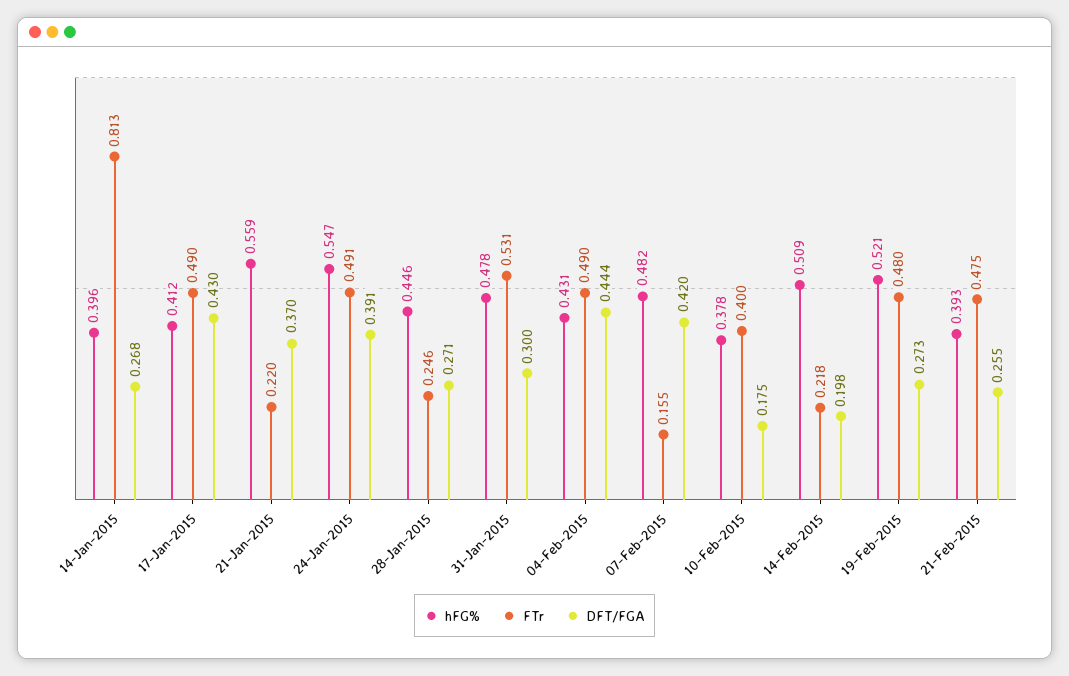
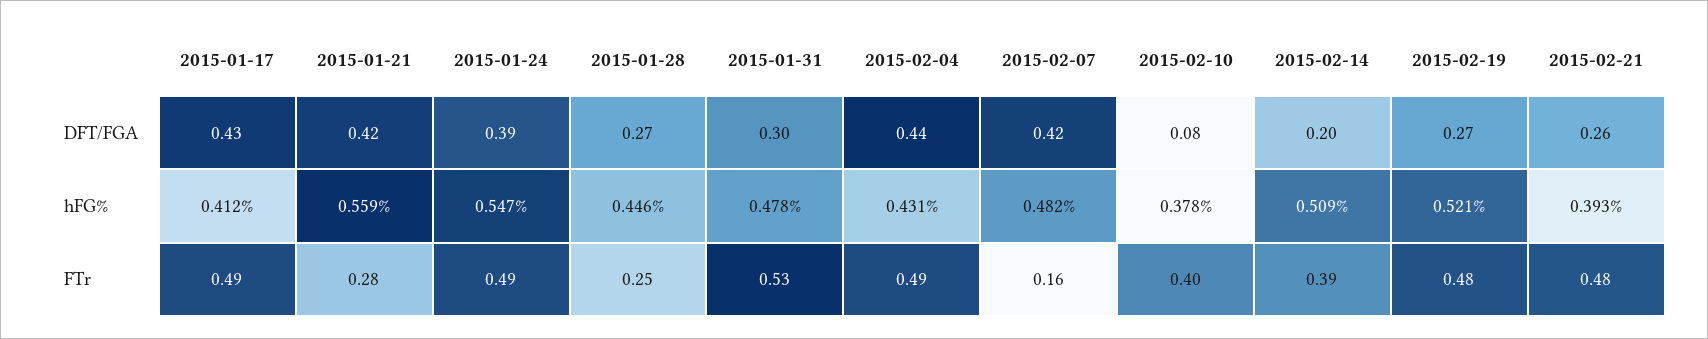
  {
    "hFG%": {
-     "14-Jan-2015": 0.396,
      "17-Jan-2015": 0.412,
      "21-Jan-2015": 0.559,
      "24-Jan-2015": 0.547,
      "28-Jan-2015": 0.446,
      "31-Jan-2015": 0.478,
      "04-Feb-2015": 0.431,
      "07-Feb-2015": 0.482,
      "10-Feb-2015": 0.378,
      "14-Feb-2015": 0.509,
      "19-Feb-2015": 0.521,
      "21-Feb-2015": 0.393
    },
    "FTr": {
-     "14-Jan-2015": 0.813,
      "17-Jan-2015": 0.49,
-     "21-Jan-2015": 0.22,
+     "21-Jan-2015": 0.28,
      "24-Jan-2015": 0.491,
      "28-Jan-2015": 0.246,
      "31-Jan-2015": 0.531,
      "04-Feb-2015": 0.49,
      "07-Feb-2015": 0.155,
      "10-Feb-2015": 0.4,
-     "14-Feb-2015": 0.218,
+     "14-Feb-2015": 0.39,
      "19-Feb-2015": 0.48,
      "21-Feb-2015": 0.475
    },
    "DFT/FGA": {
-     "14-Jan-2015": 0.268,
      "17-Jan-2015": 0.43,
-     "21-Jan-2015": 0.37,
+     "21-Jan-2015": 0.42,
      "24-Jan-2015": 0.391,
      "28-Jan-2015": 0.271,
      "31-Jan-2015": 0.3,
      "04-Feb-2015": 0.444,
      "07-Feb-2015": 0.42,
-     "10-Feb-2015": 0.175,
+     "10-Feb-2015": 0.08,
      "14-Feb-2015": 0.198,
      "19-Feb-2015": 0.273,
      "21-Feb-2015": 0.255
    }
  }

